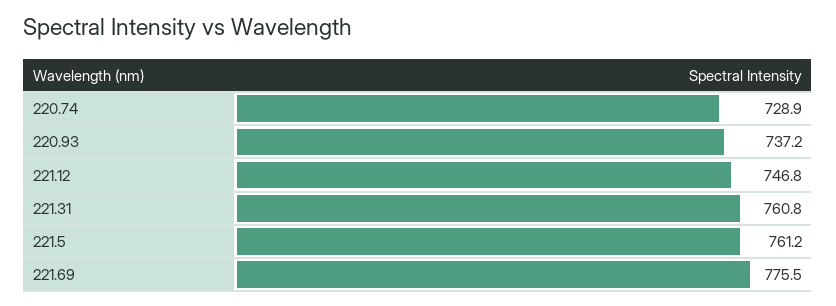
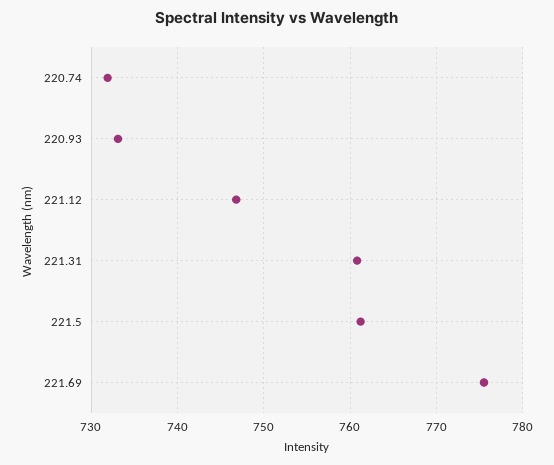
  {
-   "220.74": 728.9,
+   "220.74": 732,
-   "220.93": 737.2,
+   "220.93": 733,
    "221.12": 746.8,
    "221.31": 760.8,
    "221.5": 761.2,
    "221.69": 775.5
  }

